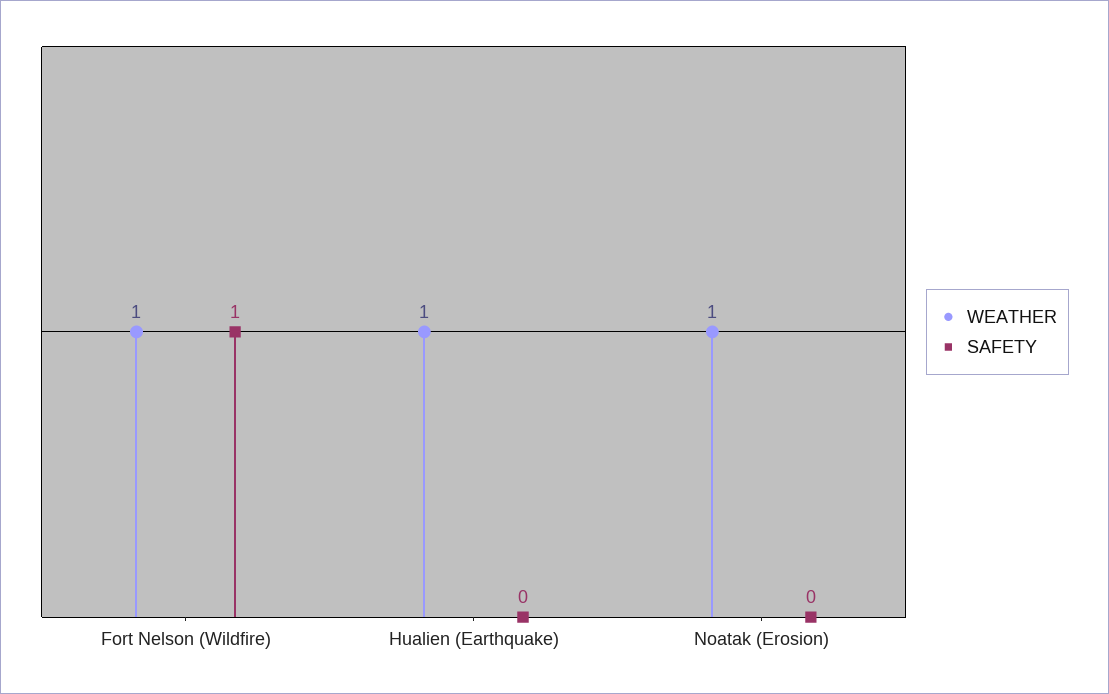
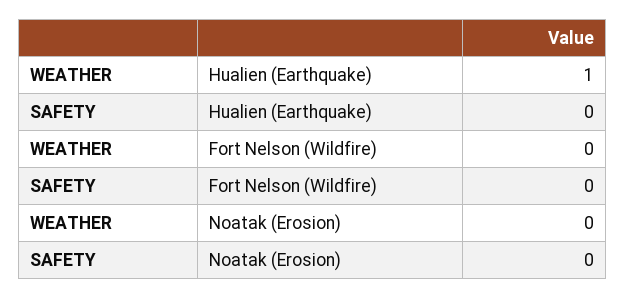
  {
    "WEATHER": {
-     "Fort Nelson (Wildfire)": 1,
+     "Fort Nelson (Wildfire)": 0,
      "Hualien (Earthquake)": 1,
-     "Noatak (Erosion)": 1
+     "Noatak (Erosion)": 0
    },
    "SAFETY": {
-     "Fort Nelson (Wildfire)": 1,
+     "Fort Nelson (Wildfire)": 0,
      "Hualien (Earthquake)": 0,
      "Noatak (Erosion)": 0
    }
  }

